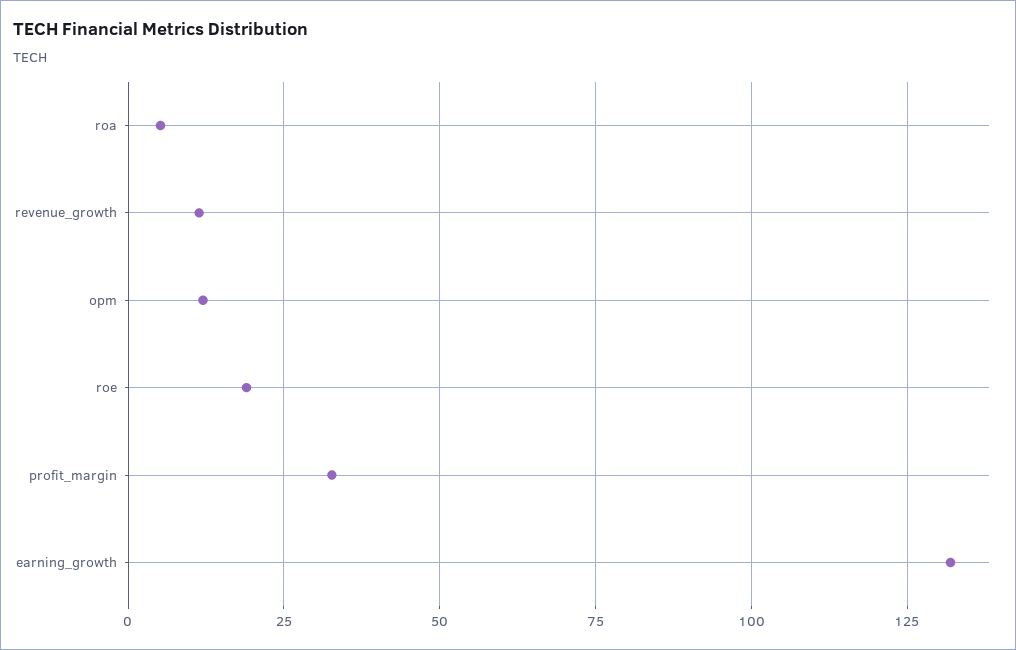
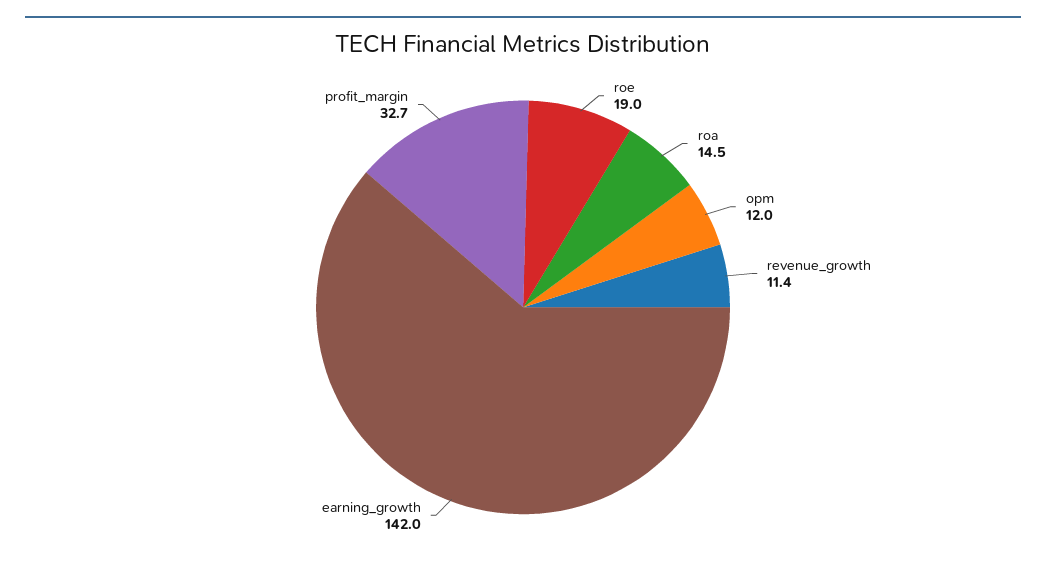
  {
-   "roa": 5,
+   "roa": 14.5,
    "revenue_growth": 11.4,
    "opm": 12,
    "roe": 19,
    "profit_margin": 32.7,
-   "earning_growth": 132.5
+   "earning_growth": 142
  }

